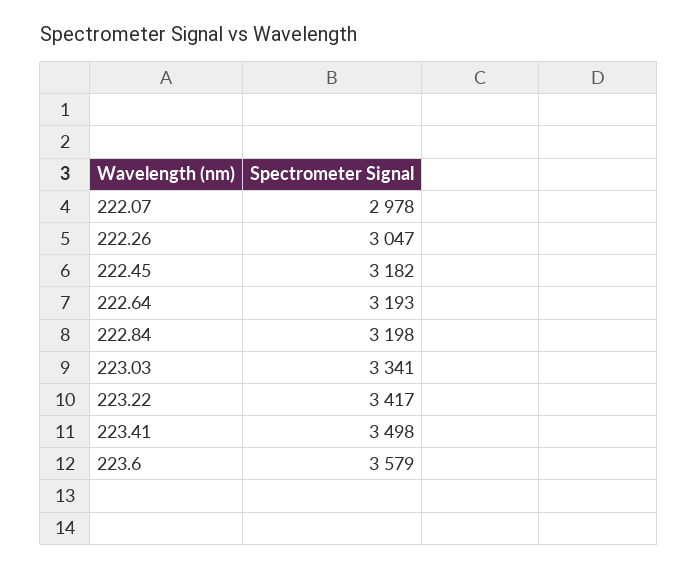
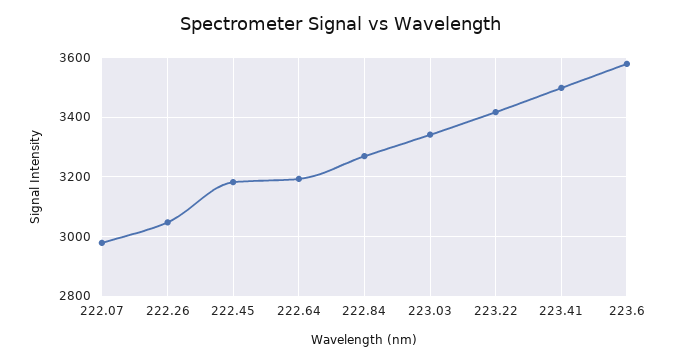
  {
    "222.07": 2978,
    "222.26": 3047,
    "222.45": 3182,
    "222.64": 3193,
-   "222.84": 3198,
+   "222.84": 3275,
    "223.03": 3341,
    "223.22": 3417,
    "223.41": 3498,
    "223.6": 3579
  }

